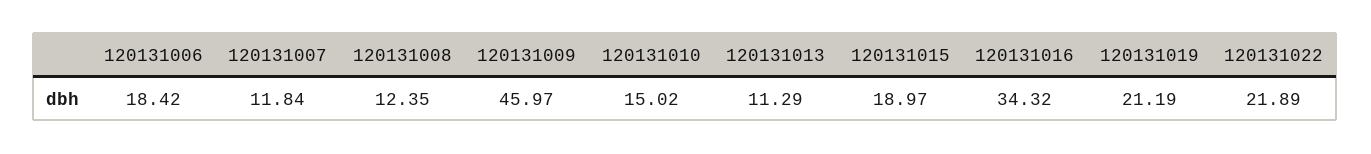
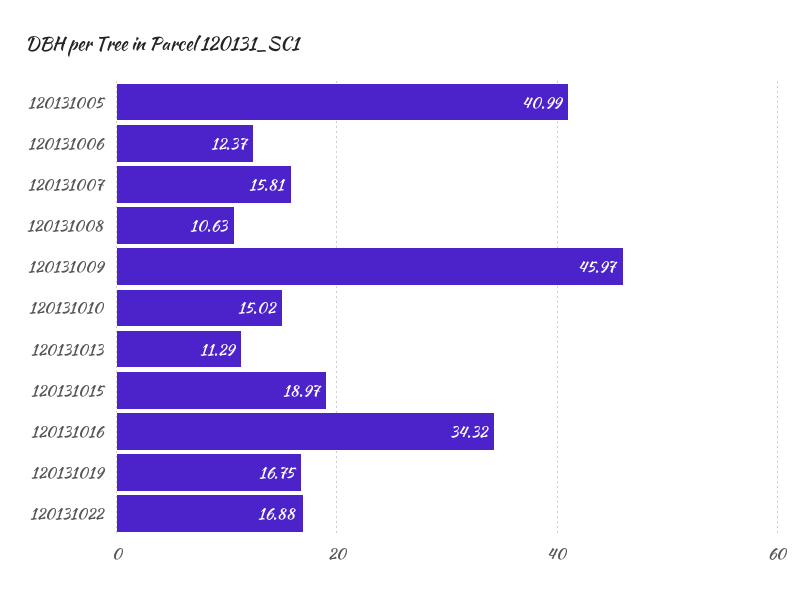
  {
-   "120131006": 18.42,
+   "120131006": 12.37,
-   "120131007": 11.84,
+   "120131007": 15.81,
-   "120131008": 12.35,
+   "120131008": 10.63,
    "120131009": 45.97,
    "120131010": 15.02,
    "120131013": 11.29,
    "120131015": 18.97,
    "120131016": 34.32,
-   "120131019": 21.19,
+   "120131019": 16.75,
-   "120131022": 21.89
+   "120131022": 16.88,
+   "120131005": 40.99
  }

